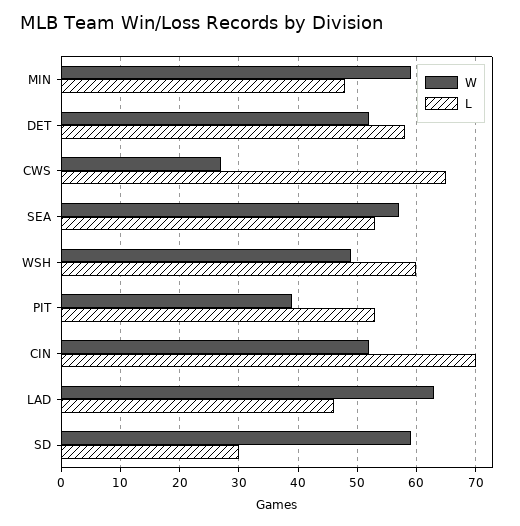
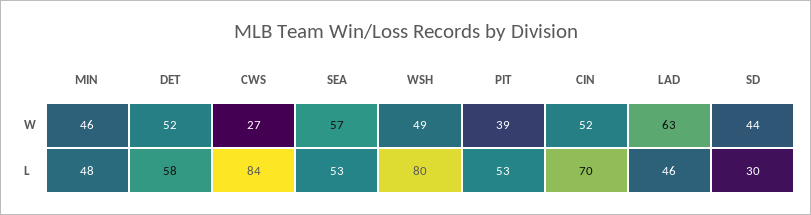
  {
    "W": {
-     "MIN": 60,
+     "MIN": 46,
      "DET": 52,
      "CWS": 27,
      "SEA": 57,
      "WSH": 49,
      "PIT": 39,
      "CIN": 52,
      "LAD": 63,
-     "SD": 60
+     "SD": 44
    },
    "L": {
      "MIN": 48,
      "DET": 58,
-     "CWS": 65,
+     "CWS": 84,
      "SEA": 53,
-     "WSH": 60,
+     "WSH": 80,
      "PIT": 53,
      "CIN": 70,
      "LAD": 46,
      "SD": 30
    }
  }

